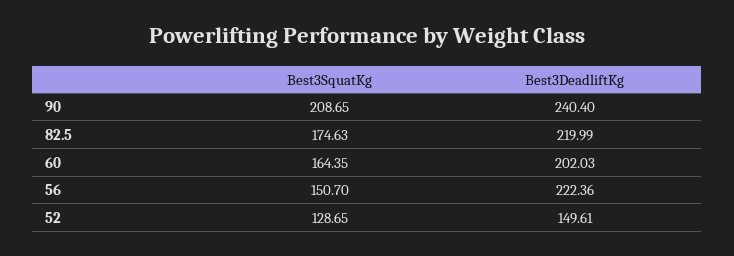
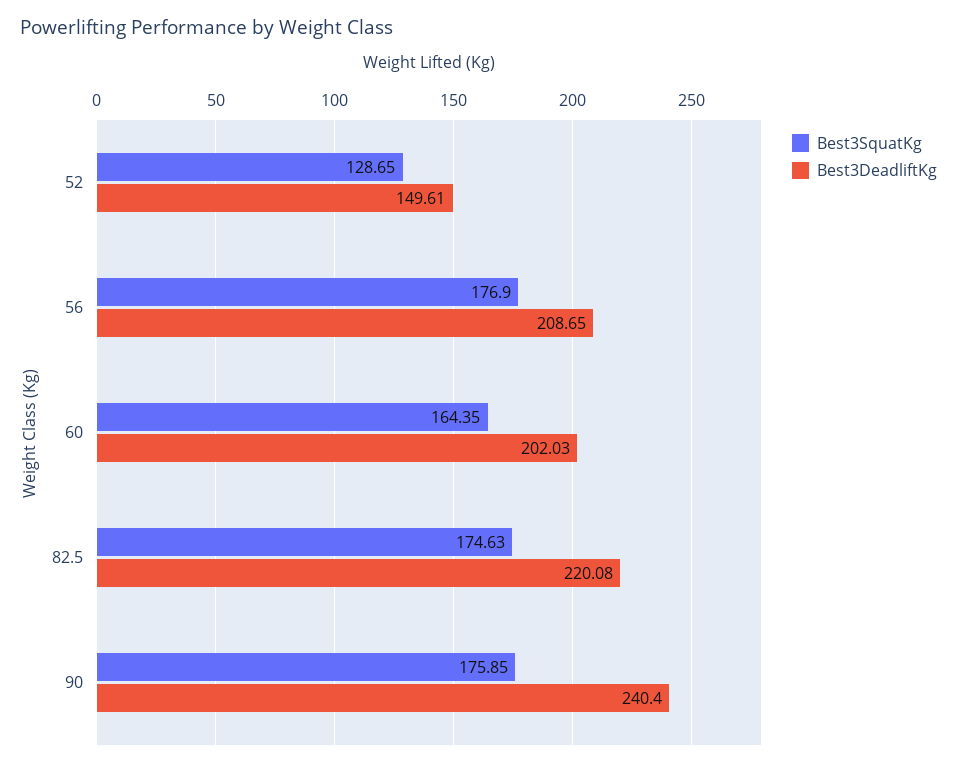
  {
    "Best3SquatKg": {
-     "90": 208.65,
+     "90": 175.85,
      "82.5": 174.63,
      "60": 164.35,
-     "56": 150.7,
+     "56": 176.9,
      "52": 128.65
    },
    "Best3DeadliftKg": {
      "90": 240.4,
-     "82.5": 219.99,
+     "82.5": 220.08,
      "60": 202.03,
-     "56": 222.36,
+     "56": 208.65,
      "52": 149.61
    }
  }

